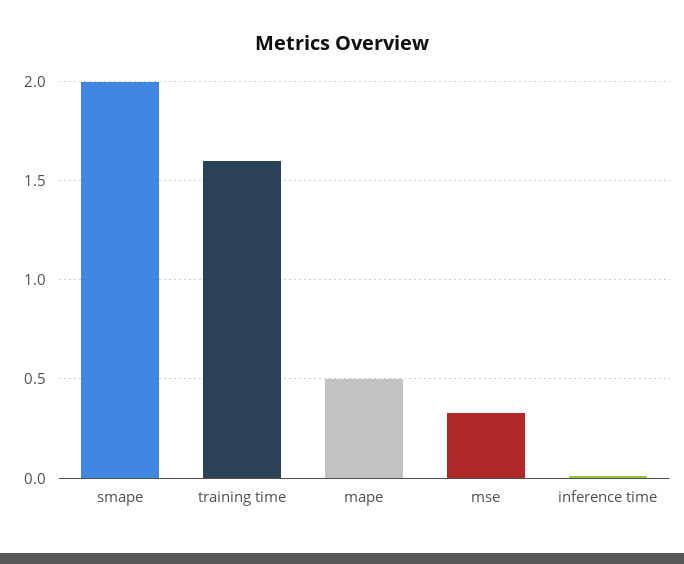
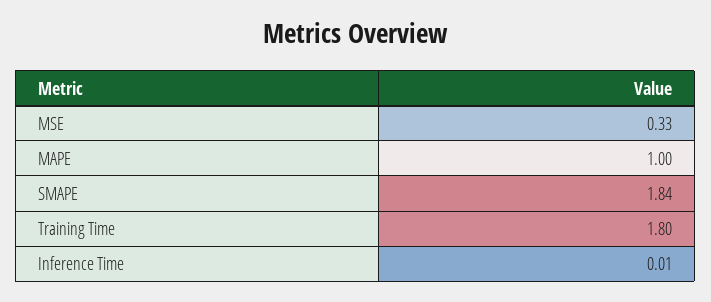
  {
-   "smape": 2,
+   "smape": 1.84,
-   "training time": 1.6,
+   "training time": 1.8,
-   "mape": 0.5,
+   "mape": 1,
    "mse": 0.33,
    "inference time": 0.01
  }

